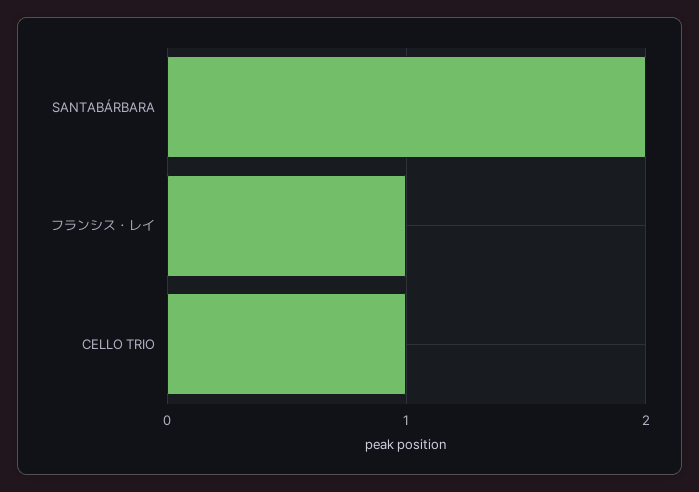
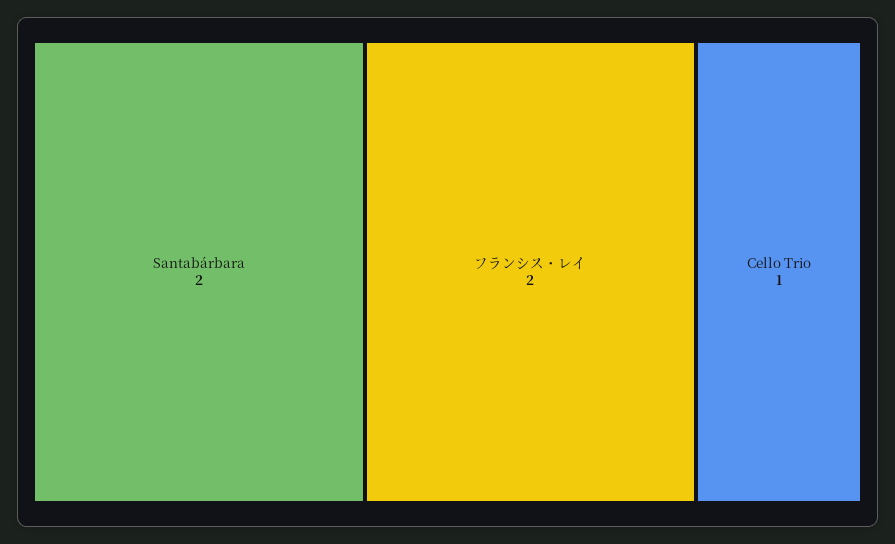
  {
    "SANTABÁRBARA": 2,
-   "フランシス・レイ": 1,
+   "フランシス・レイ": 2,
    "CELLO TRIO": 1
  }

